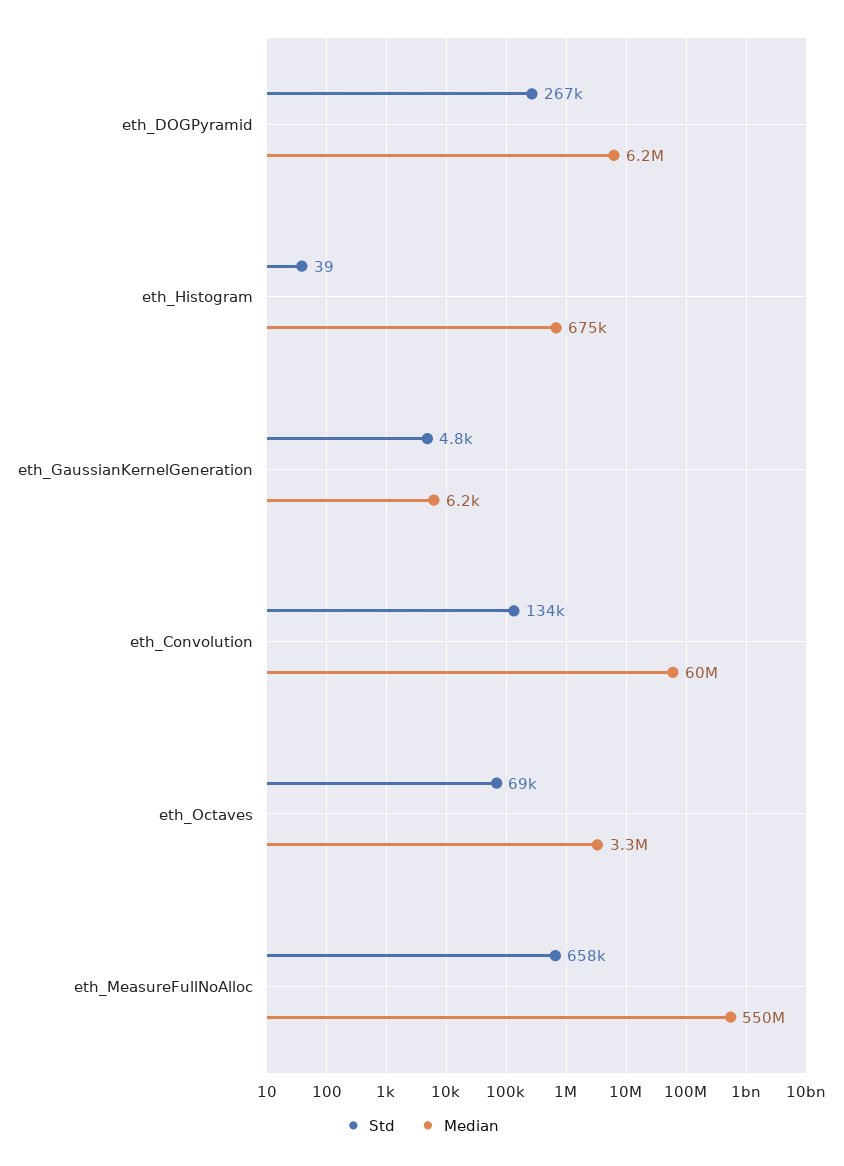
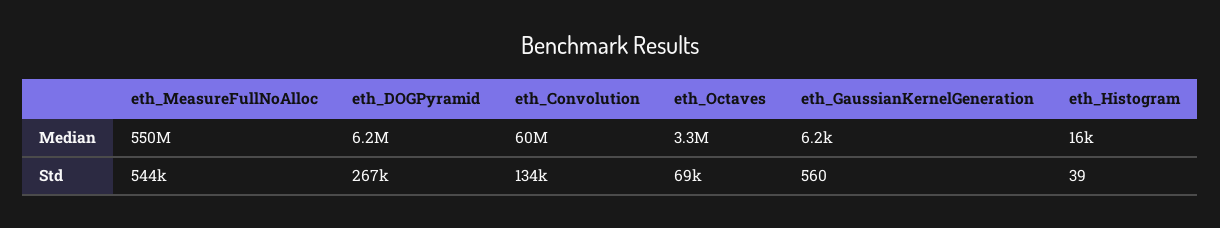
  {
    "Std": {
      "eth_DOGPyramid": 267000,
      "eth_Histogram": 39,
-     "eth_GaussianKernelGeneration": 4800,
+     "eth_GaussianKernelGeneration": 560,
      "eth_Convolution": 134000,
      "eth_Octaves": 69000,
-     "eth_MeasureFullNoAlloc": 658000
+     "eth_MeasureFullNoAlloc": 544000
    },
    "Median": {
      "eth_DOGPyramid": 6200000,
-     "eth_Histogram": 675000,
+     "eth_Histogram": 16000,
      "eth_GaussianKernelGeneration": 6200,
      "eth_Convolution": 60000000,
      "eth_Octaves": 3300000,
      "eth_MeasureFullNoAlloc": 550000000
    }
  }

